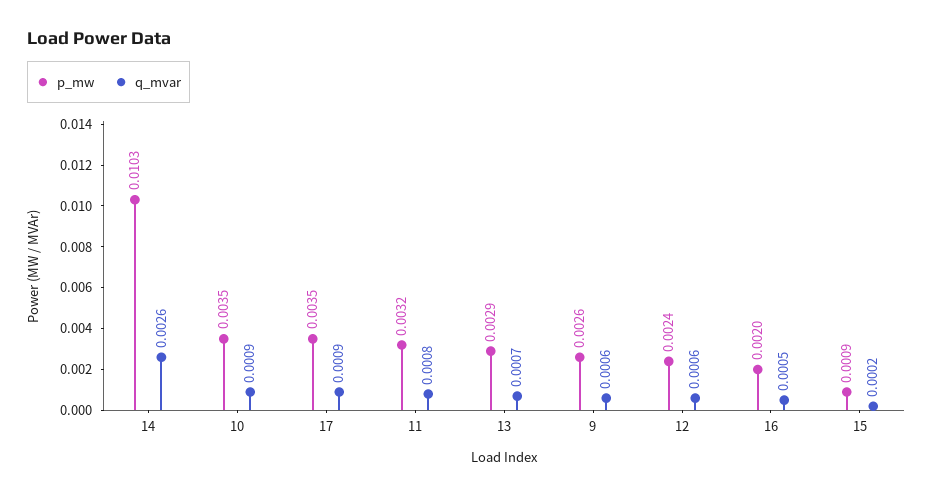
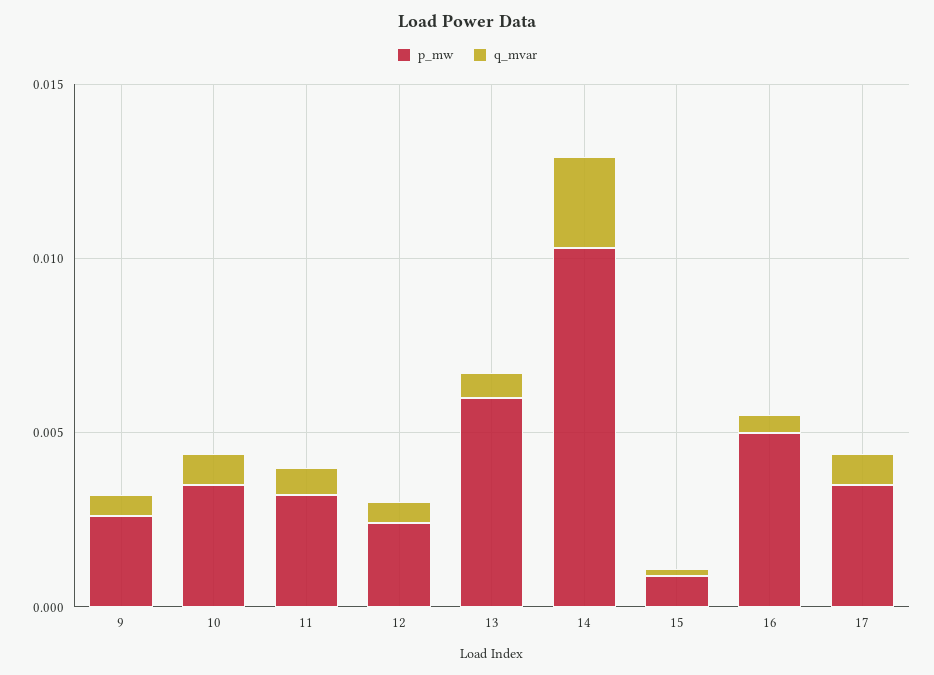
  {
    "p_mw": {
      "14": 0.0103,
      "10": 0.0035,
      "17": 0.0035,
      "11": 0.0032,
-     "13": 0.0029,
+     "13": 0.006,
      "9": 0.0026,
      "12": 0.0024,
-     "16": 0.002,
+     "16": 0.005,
      "15": 0.0009
    },
    "q_mvar": {
      "14": 0.0026,
      "10": 0.0009,
      "17": 0.0009,
      "11": 0.0008,
      "13": 0.0007,
      "9": 0.0006,
      "12": 0.0006,
      "16": 0.0005,
      "15": 0.0002
    }
  }

